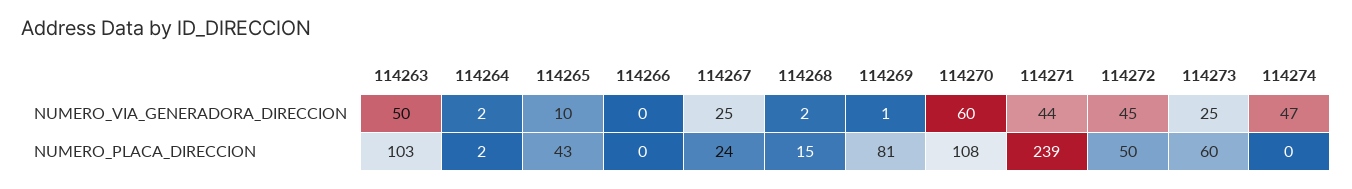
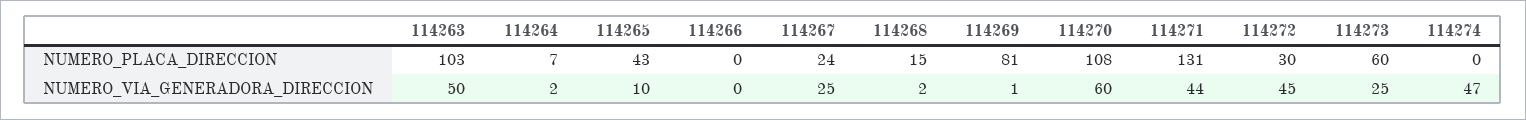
  {
    "114263": {
      "NUMERO_VIA_GENERADORA_DIRECCION": 50,
      "NUMERO_PLACA_DIRECCION": 103
    },
    "114264": {
      "NUMERO_VIA_GENERADORA_DIRECCION": 2,
-     "NUMERO_PLACA_DIRECCION": 2
+     "NUMERO_PLACA_DIRECCION": 7
    },
    "114265": {
      "NUMERO_VIA_GENERADORA_DIRECCION": 10,
      "NUMERO_PLACA_DIRECCION": 43
    },
    "114266": {
      "NUMERO_VIA_GENERADORA_DIRECCION": 0,
      "NUMERO_PLACA_DIRECCION": 0
    },
    "114267": {
      "NUMERO_VIA_GENERADORA_DIRECCION": 25,
      "NUMERO_PLACA_DIRECCION": 24
    },
    "114268": {
      "NUMERO_VIA_GENERADORA_DIRECCION": 2,
      "NUMERO_PLACA_DIRECCION": 15
    },
    "114269": {
      "NUMERO_VIA_GENERADORA_DIRECCION": 1,
      "NUMERO_PLACA_DIRECCION": 81
    },
    "114270": {
      "NUMERO_VIA_GENERADORA_DIRECCION": 60,
      "NUMERO_PLACA_DIRECCION": 108
    },
    "114271": {
      "NUMERO_VIA_GENERADORA_DIRECCION": 44,
-     "NUMERO_PLACA_DIRECCION": 239
+     "NUMERO_PLACA_DIRECCION": 131
    },
    "114272": {
      "NUMERO_VIA_GENERADORA_DIRECCION": 45,
-     "NUMERO_PLACA_DIRECCION": 50
+     "NUMERO_PLACA_DIRECCION": 30
    },
    "114273": {
      "NUMERO_VIA_GENERADORA_DIRECCION": 25,
      "NUMERO_PLACA_DIRECCION": 60
    },
    "114274": {
      "NUMERO_VIA_GENERADORA_DIRECCION": 47,
      "NUMERO_PLACA_DIRECCION": 0
    }
  }

